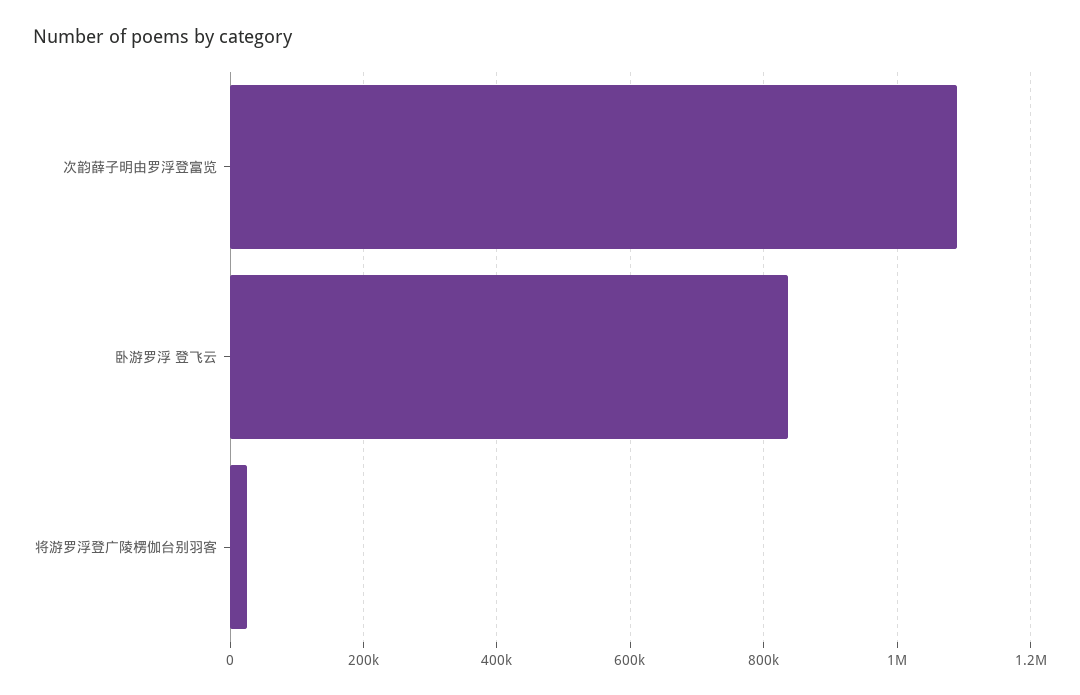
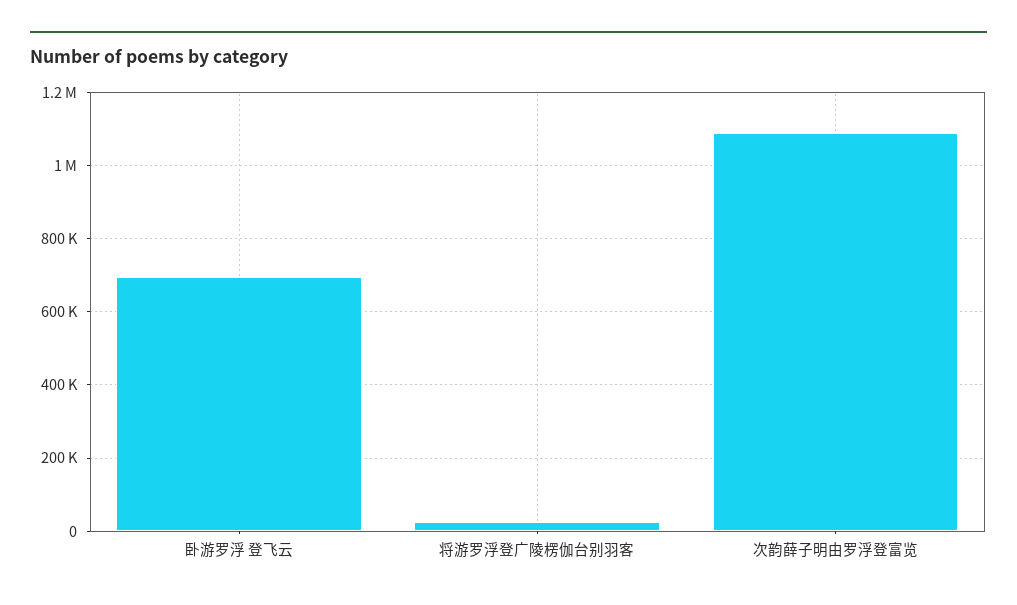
  {
    "次韵薛子明由罗浮登富览": 1080000,
-   "卧游罗浮 登飞云": 840000,
+   "卧游罗浮 登飞云": 700000,
    "将游罗浮登广陵楞伽台别羽客": 20000
  }

